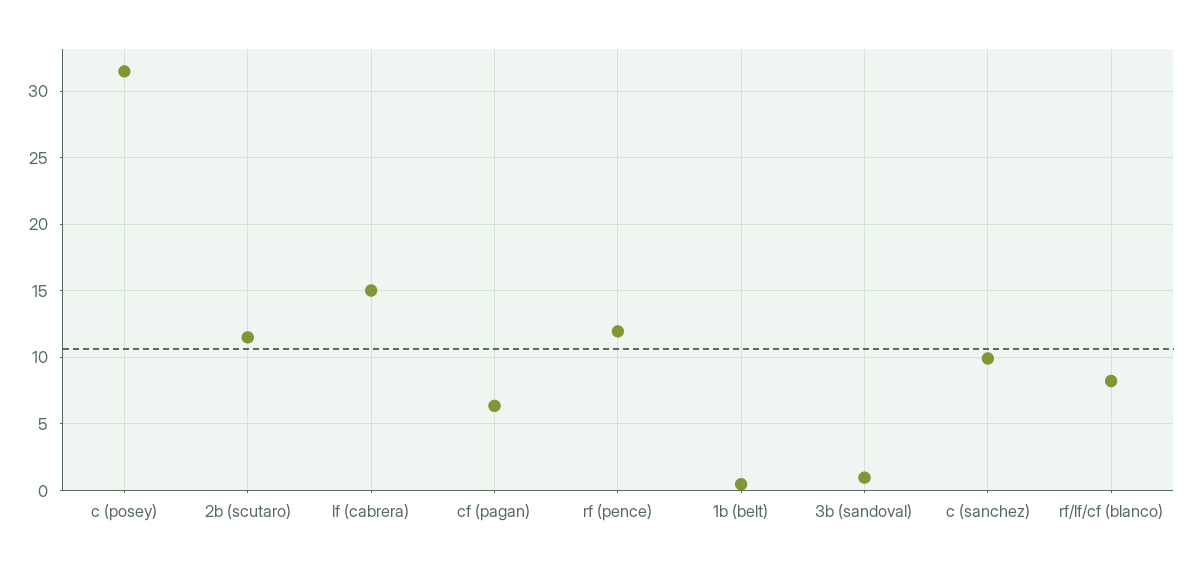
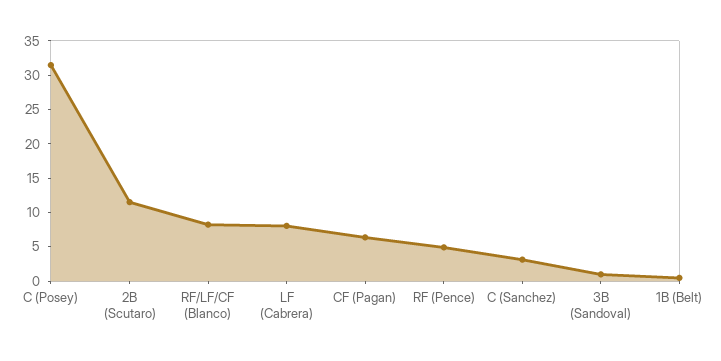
  {
    "c (posey)": 31.5,
    "2b (scutaro)": 11.5,
-   "lf (cabrera)": 15,
+   "lf (cabrera)": 7.5,
    "cf (pagan)": 6.5,
-   "rf (pence)": 12,
+   "rf (pence)": 5,
    "1b (belt)": 0.5,
    "3b (sandoval)": 1,
-   "c (sanchez)": 10,
+   "c (sanchez)": 2.5,
    "rf/lf/cf (blanco)": 8
  }

